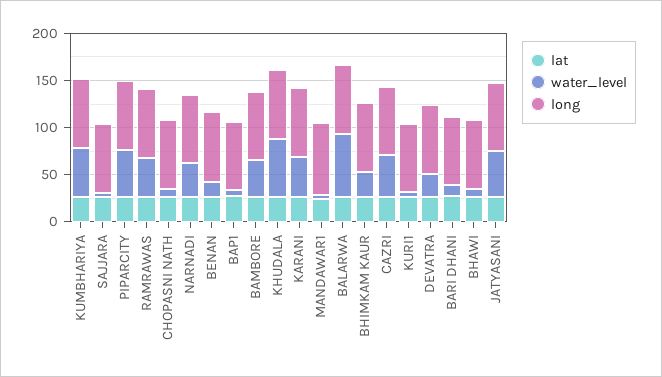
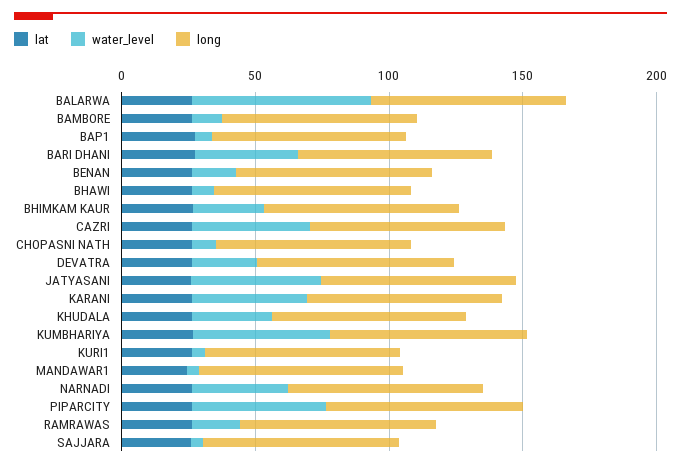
  {
    "lat": {
      "KUMBHARIYA": 30,
      "SAJJARA": 30,
      "PIPARCITY": 30,
      "RAMRAWAS": 30,
      "CHOPASNI NATH": 30,
      "NARNADI": 30,
      "BENAN": 30,
      "BAP1": 30,
      "BAMBORE": 30,
      "KHUDALA": 30,
      "KARANI": 30,
      "MANDAWAR1": 20,
      "BALARWA": 30,
      "BHIMKAM KAUR": 30,
      "CAZRI": 30,
      "KURI1": 30,
      "DEVATRA": 30,
      "BARI DHANI": 30,
      "BHAWI": 30,
      "JATYASANI": 30
    },
    "water_level": {
      "KUMBHARIYA": 50,
      "SAJJARA": 0,
      "PIPARCITY": 50,
-     "RAMRAWAS": 40,
+     "RAMRAWAS": 20,
      "CHOPASNI NATH": 10,
      "NARNADI": 40,
      "BENAN": 20,
      "BAP1": 10,
-     "BAMBORE": 40,
+     "BAMBORE": 10,
-     "KHUDALA": 60,
+     "KHUDALA": 30,
      "KARANI": 40,
      "MANDAWAR1": 0,
      "BALARWA": 70,
      "BHIMKAM KAUR": 30,
      "CAZRI": 40,
      "KURI1": 10,
      "DEVATRA": 20,
-     "BARI DHANI": 10,
+     "BARI DHANI": 40,
      "BHAWI": 10,
      "JATYASANI": 50
    },
    "long": {
      "KUMBHARIYA": 70,
      "SAJJARA": 70,
      "PIPARCITY": 70,
      "RAMRAWAS": 70,
      "CHOPASNI NATH": 70,
      "NARNADI": 70,
      "BENAN": 70,
      "BAP1": 70,
      "BAMBORE": 70,
      "KHUDALA": 70,
      "KARANI": 70,
      "MANDAWAR1": 80,
      "BALARWA": 70,
      "BHIMKAM KAUR": 70,
      "CAZRI": 70,
      "KURI1": 70,
      "DEVATRA": 70,
      "BARI DHANI": 70,
      "BHAWI": 70,
      "JATYASANI": 70
    }
  }

